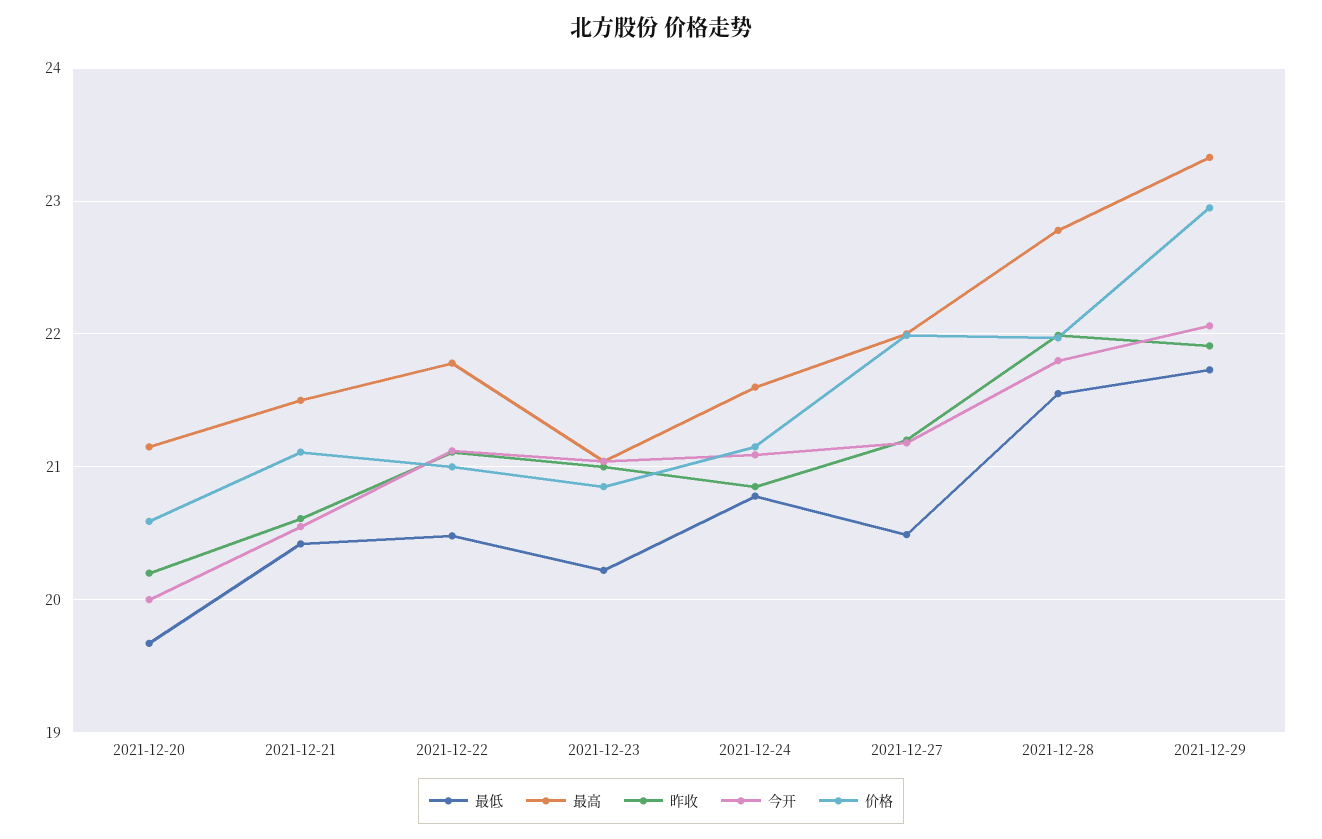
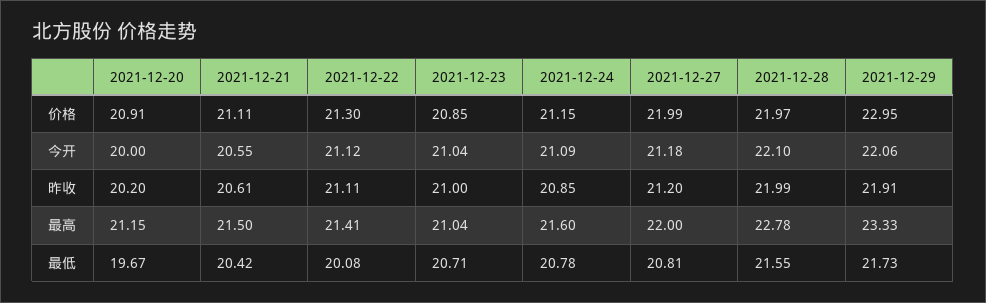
  {
    "最低": {
      "2021-12-20": 19.67,
      "2021-12-21": 20.42,
-     "2021-12-22": 20.5,
+     "2021-12-22": 20.08,
-     "2021-12-23": 20.2,
+     "2021-12-23": 20.71,
      "2021-12-24": 20.78,
-     "2021-12-27": 20.5,
+     "2021-12-27": 20.81,
      "2021-12-28": 21.55,
      "2021-12-29": 21.73
    },
    "最高": {
      "2021-12-20": 21.15,
      "2021-12-21": 21.5,
-     "2021-12-22": 21.8,
+     "2021-12-22": 21.41,
      "2021-12-23": 21.04,
      "2021-12-24": 21.6,
      "2021-12-27": 22,
      "2021-12-28": 22.78,
      "2021-12-29": 23.33
    },
    "昨收": {
      "2021-12-20": 20.2,
      "2021-12-21": 20.61,
      "2021-12-22": 21.11,
      "2021-12-23": 21,
      "2021-12-24": 20.85,
      "2021-12-27": 21.2,
      "2021-12-28": 21.99,
      "2021-12-29": 21.91
    },
    "今开": {
      "2021-12-20": 20,
      "2021-12-21": 20.55,
      "2021-12-22": 21.12,
      "2021-12-23": 21.04,
      "2021-12-24": 21.09,
      "2021-12-27": 21.18,
-     "2021-12-28": 21.8,
+     "2021-12-28": 22.1,
      "2021-12-29": 22.06
    },
    "价格": {
-     "2021-12-20": 20.6,
+     "2021-12-20": 20.91,
      "2021-12-21": 21.11,
-     "2021-12-22": 21,
+     "2021-12-22": 21.3,
      "2021-12-23": 20.85,
      "2021-12-24": 21.15,
      "2021-12-27": 21.99,
      "2021-12-28": 21.97,
      "2021-12-29": 22.95
    }
  }

